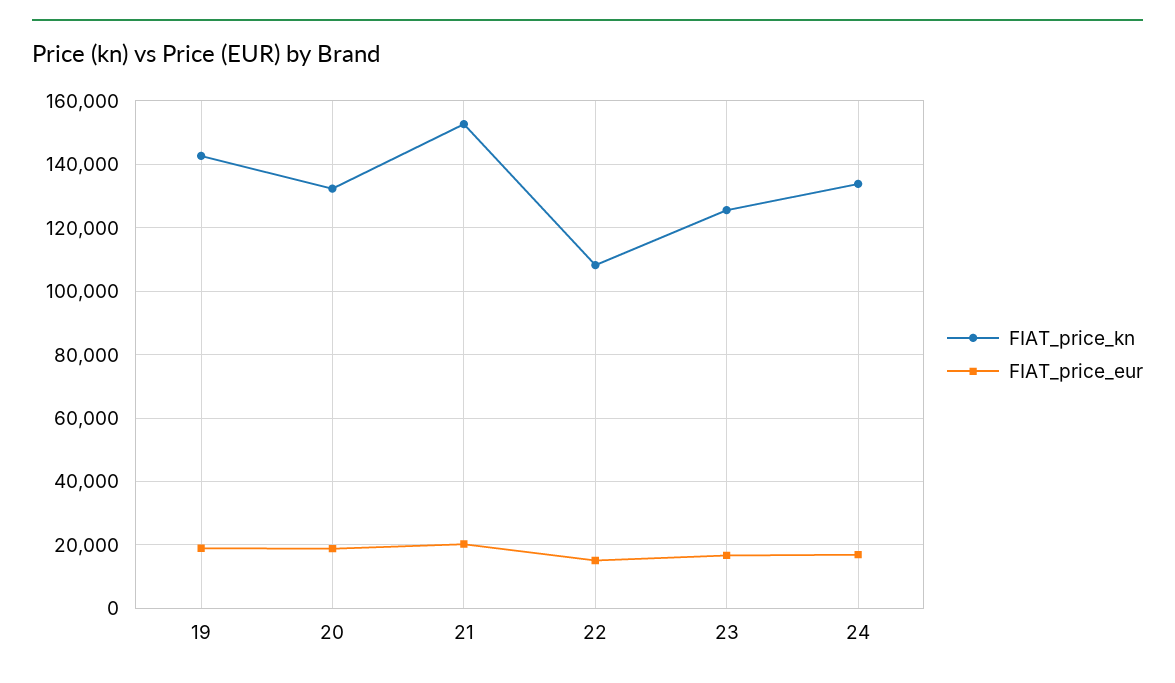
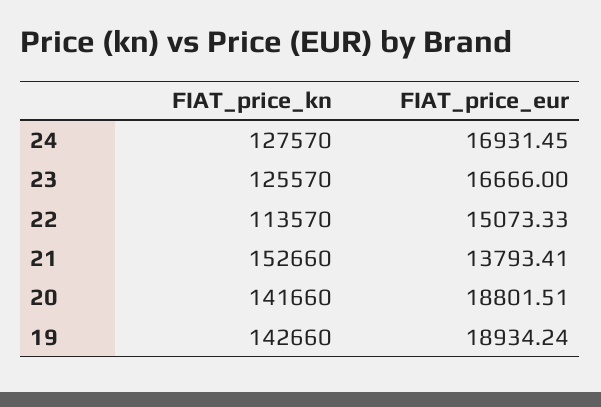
  {
    "FIAT_price_kn": {
      "19": 142660,
-     "20": 132000,
+     "20": 141660,
      "21": 152660,
-     "22": 108000,
+     "22": 113570,
      "23": 125570,
-     "24": 134000
+     "24": 127570
    },
    "FIAT_price_eur": {
      "19": 18934.24,
      "20": 18801.51,
-     "21": 20000,
+     "21": 13793.41,
      "22": 15073.33,
      "23": 16666,
      "24": 16931.45
    }
  }

